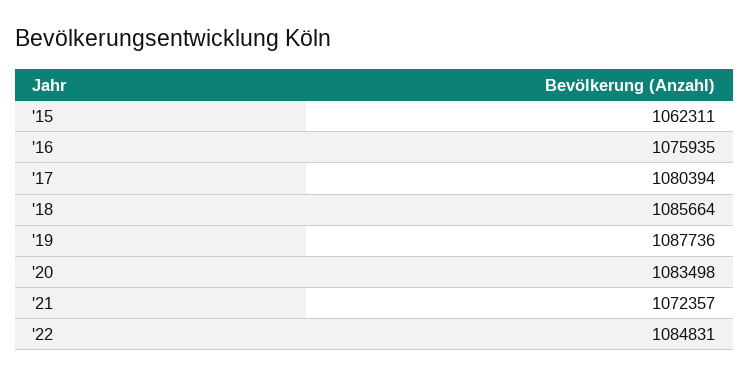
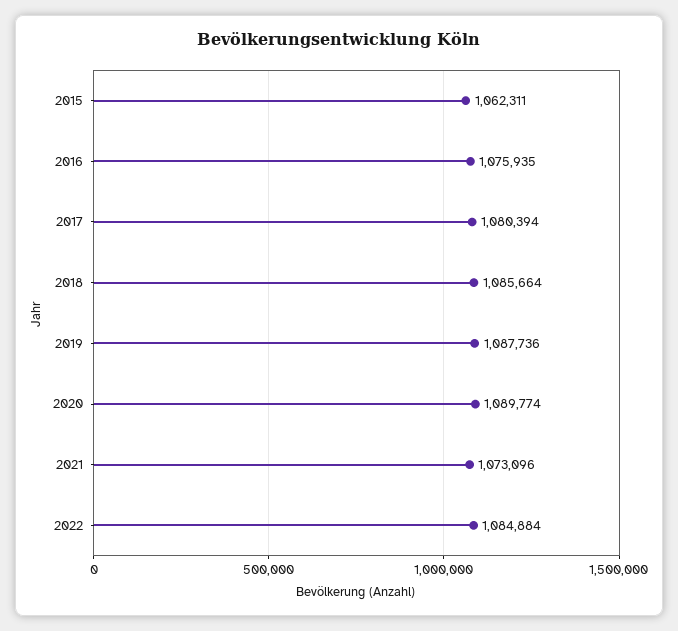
  {
    "'15": 1062311,
    "'16": 1075935,
    "'17": 1080394,
    "'18": 1085664,
    "'19": 1087736,
-   "'20": 1083498,
+   "'20": 1089774,
-   "'21": 1072357,
+   "'21": 1073096,
-   "'22": 1084831
+   "'22": 1084884
  }

